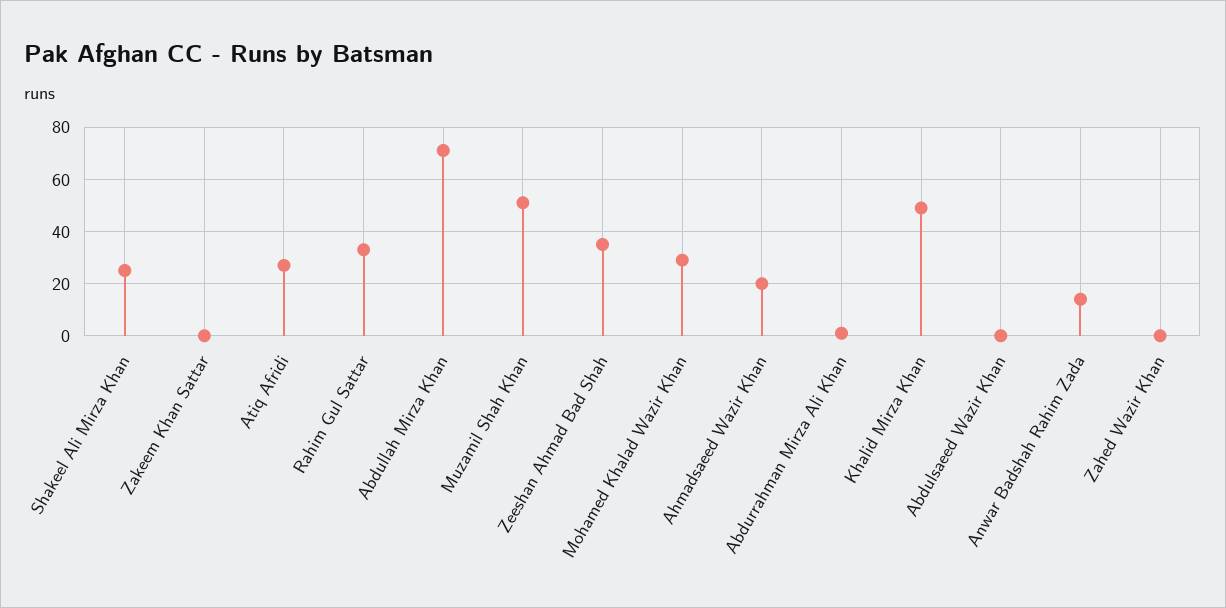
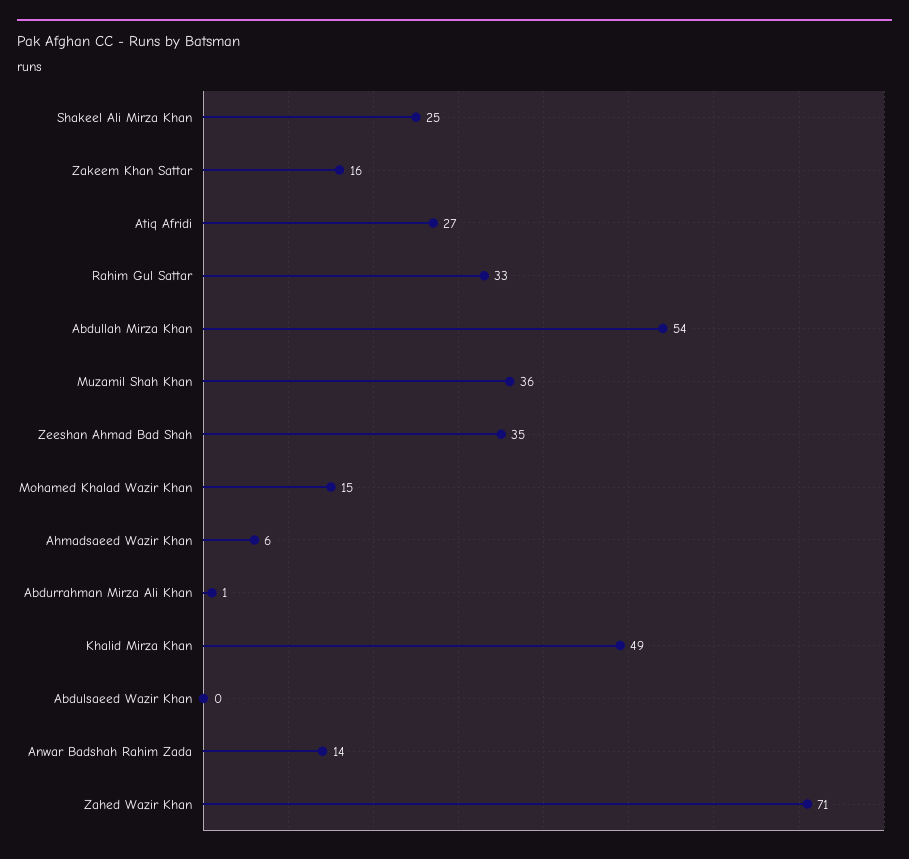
  {
    "Shakeel Ali Mirza Khan": 25,
-   "Zakeem Khan Sattar": 0,
+   "Zakeem Khan Sattar": 16,
    "Atiq Afridi": 27,
    "Rahim Gul Sattar": 33,
-   "Abdullah Mirza Khan": 70,
+   "Abdullah Mirza Khan": 54,
-   "Muzamil Shah Khan": 50,
+   "Muzamil Shah Khan": 36,
    "Zeeshan Ahmad Bad Shah": 35,
-   "Mohamed Khalad Wazir Khan": 30,
+   "Mohamed Khalad Wazir Khan": 15,
-   "Ahmadsaeed Wazir Khan": 20,
+   "Ahmadsaeed Wazir Khan": 6,
    "Abdurrahman Mirza Ali Khan": 1,
    "Khalid Mirza Khan": 49,
    "Abdulsaeed Wazir Khan": 0,
    "Anwar Badshah Rahim Zada": 14,
-   "Zahed Wazir Khan": 0
+   "Zahed Wazir Khan": 71
  }

